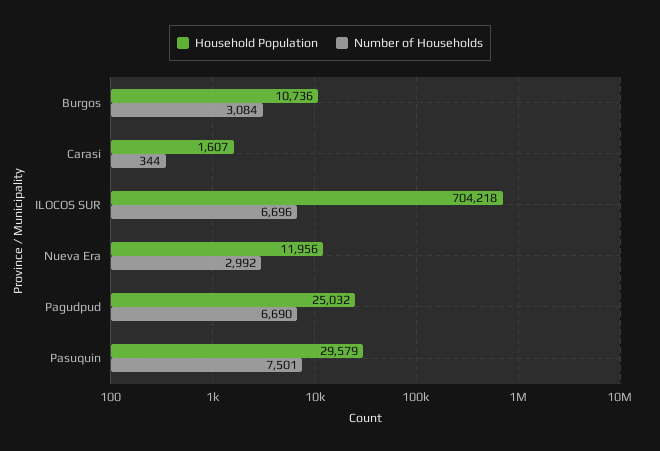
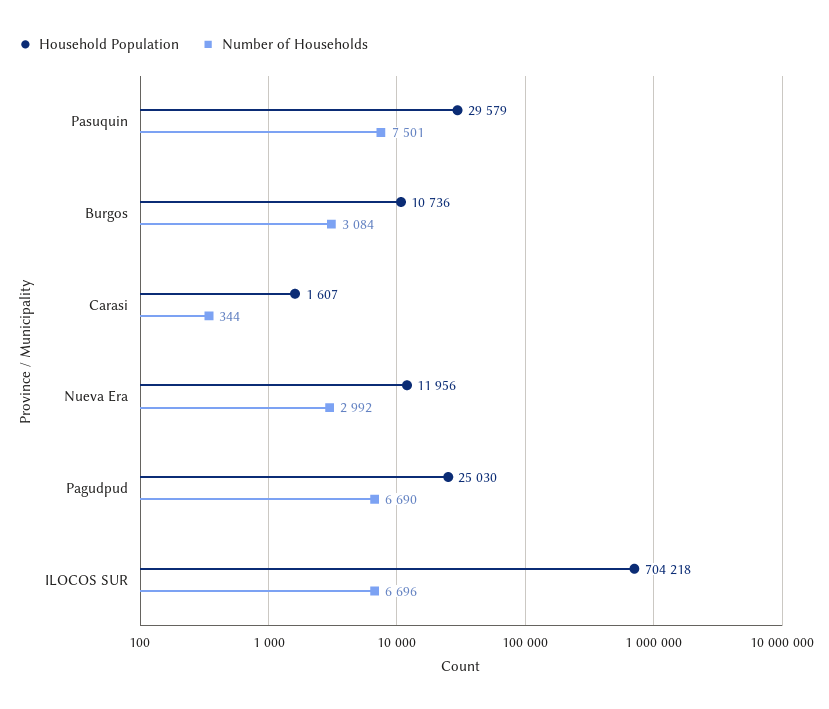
  {
    "Household Population": {
      "Burgos": 10736,
      "Carasi": 1607,
      "ILOCOS SUR": 704218,
      "Nueva Era": 11956,
-     "Pagudpud": 25032,
+     "Pagudpud": 25030,
      "Pasuquin": 29579
    },
    "Number of Households": {
      "Burgos": 3084,
      "Carasi": 344,
      "ILOCOS SUR": 6696,
      "Nueva Era": 2992,
      "Pagudpud": 6690,
      "Pasuquin": 7501
    }
  }

